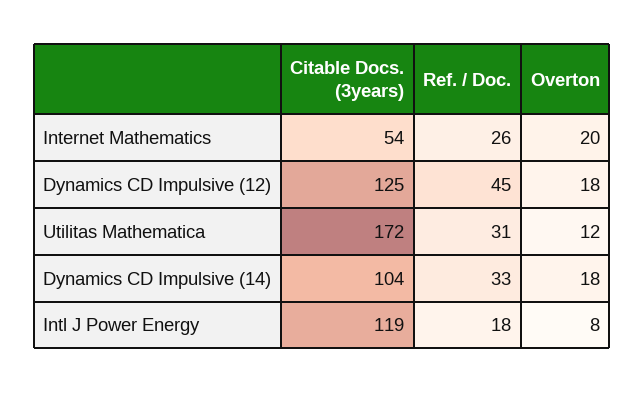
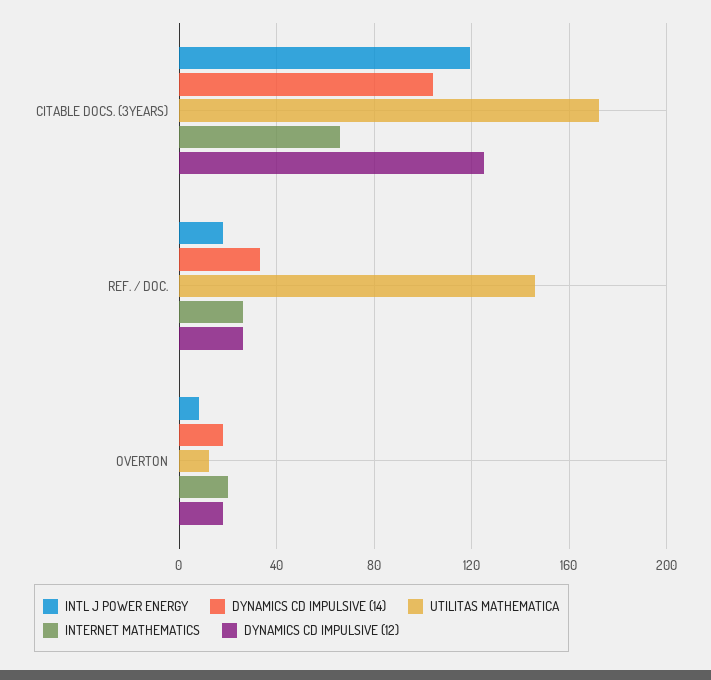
  {
    "Internet Mathematics": {
-     "Citable Docs. (3years)": 54,
+     "Citable Docs. (3years)": 65,
      "Ref. / Doc.": 26,
      "Overton": 20
    },
    "Dynamics CD Impulsive (12)": {
      "Citable Docs. (3years)": 125,
-     "Ref. / Doc.": 45,
+     "Ref. / Doc.": 25,
      "Overton": 18
    },
    "Utilitas Mathematica": {
      "Citable Docs. (3years)": 172,
-     "Ref. / Doc.": 31,
+     "Ref. / Doc.": 145,
      "Overton": 12
    },
    "Dynamics CD Impulsive (14)": {
      "Citable Docs. (3years)": 104,
      "Ref. / Doc.": 33,
      "Overton": 18
    },
    "Intl J Power Energy": {
      "Citable Docs. (3years)": 119,
      "Ref. / Doc.": 18,
      "Overton": 8
    }
  }

